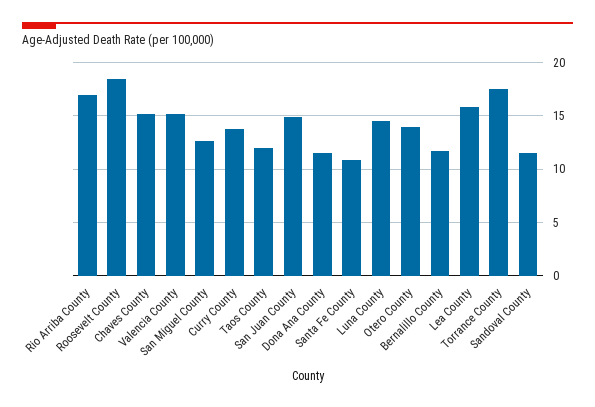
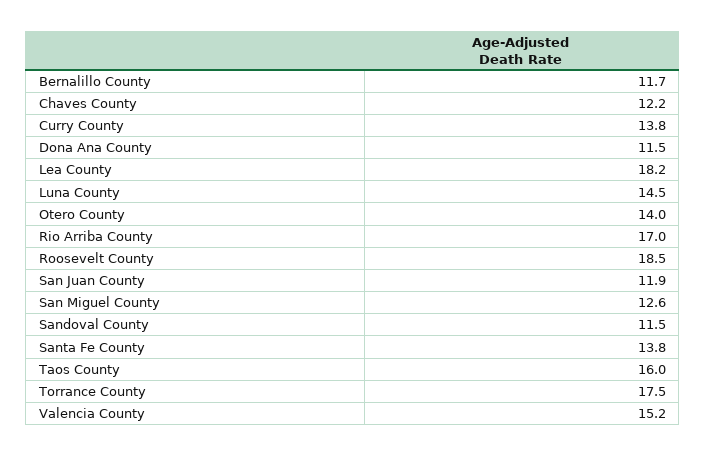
  {
    "Rio Arriba County": 17,
    "Roosevelt County": 18.5,
-   "Chaves County": 15,
+   "Chaves County": 12.2,
    "Valencia County": 15.2,
    "San Miguel County": 12.6,
    "Curry County": 13.8,
-   "Taos County": 12,
+   "Taos County": 16,
-   "San Juan County": 15,
+   "San Juan County": 11.9,
    "Dona Ana County": 11.5,
-   "Santa Fe County": 11,
+   "Santa Fe County": 13.8,
    "Luna County": 14.5,
    "Otero County": 14,
    "Bernalillo County": 11.7,
-   "Lea County": 16,
+   "Lea County": 18.2,
    "Torrance County": 17.5,
    "Sandoval County": 11.5
  }

